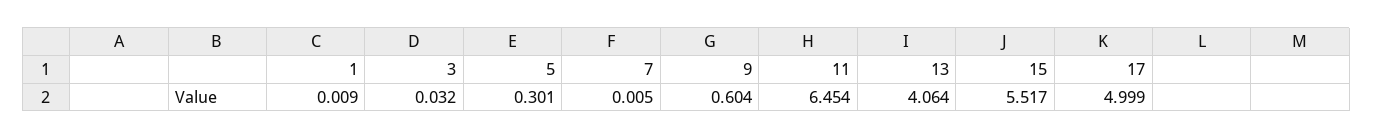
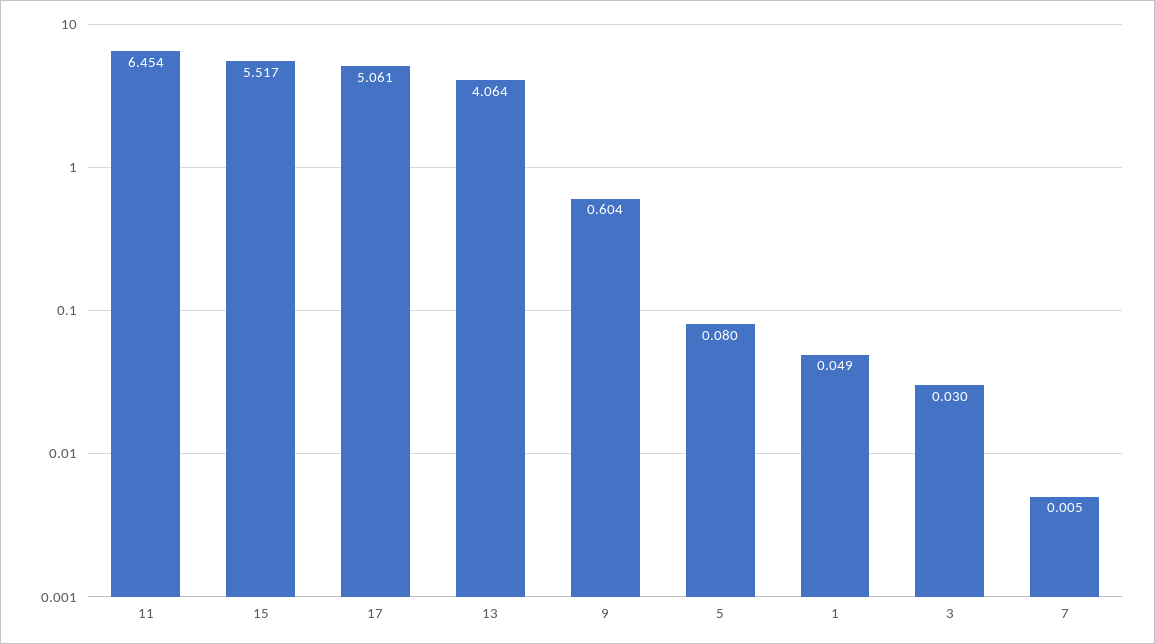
  {
-   "1": 0.009,
+   "1": 0.049,
-   "3": 0.032,
+   "3": 0.03,
-   "5": 0.301,
+   "5": 0.08,
    "7": 0.005,
    "9": 0.604,
    "11": 6.454,
    "13": 4.064,
    "15": 5.517,
-   "17": 4.999
+   "17": 5.061
  }

